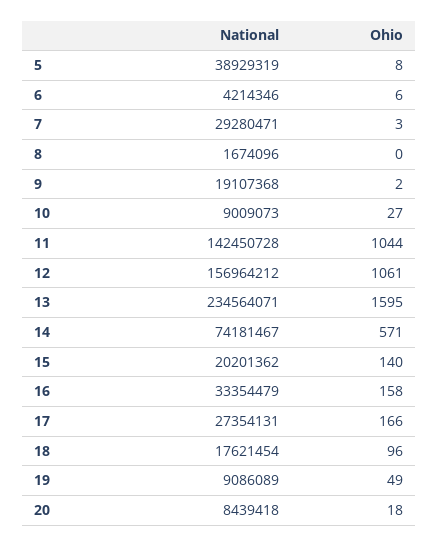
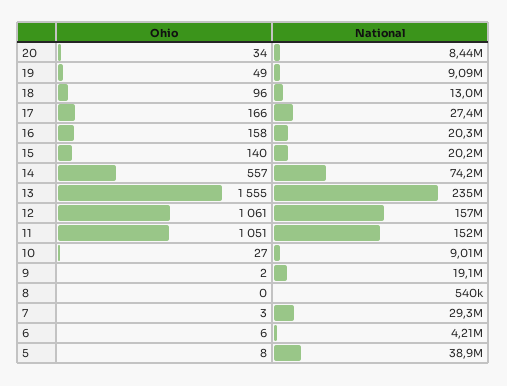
  {
    "National": {
      "5": 38929319,
      "6": 4214346,
      "7": 29280471,
-     "8": 1674096,
+     "8": 540000,
      "9": 19107368,
      "10": 9009073,
-     "11": 142450728,
+     "11": 152000000,
      "12": 156964212,
      "13": 234564071,
      "14": 74181467,
      "15": 20201362,
-     "16": 33354479,
+     "16": 20300000,
      "17": 27354131,
-     "18": 17621454,
+     "18": 13000000,
      "19": 9086089,
      "20": 8439418
    },
    "Ohio": {
      "5": 8,
      "6": 6,
      "7": 3,
      "8": 0,
      "9": 2,
      "10": 27,
-     "11": 1044,
+     "11": 1051,
      "12": 1061,
-     "13": 1595,
+     "13": 1555,
-     "14": 571,
+     "14": 557,
      "15": 140,
      "16": 158,
      "17": 166,
      "18": 96,
      "19": 49,
-     "20": 18
+     "20": 34
    }
  }

